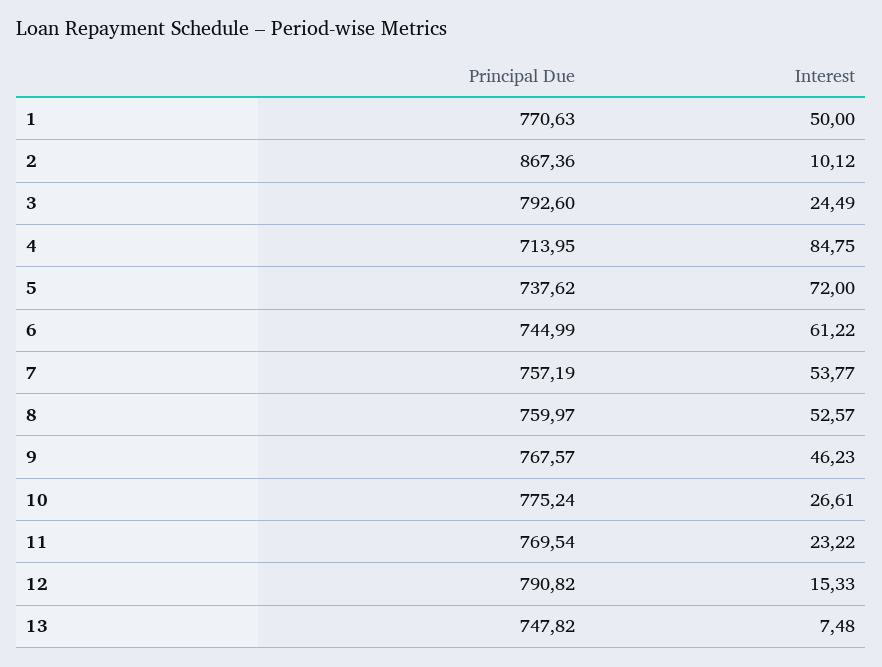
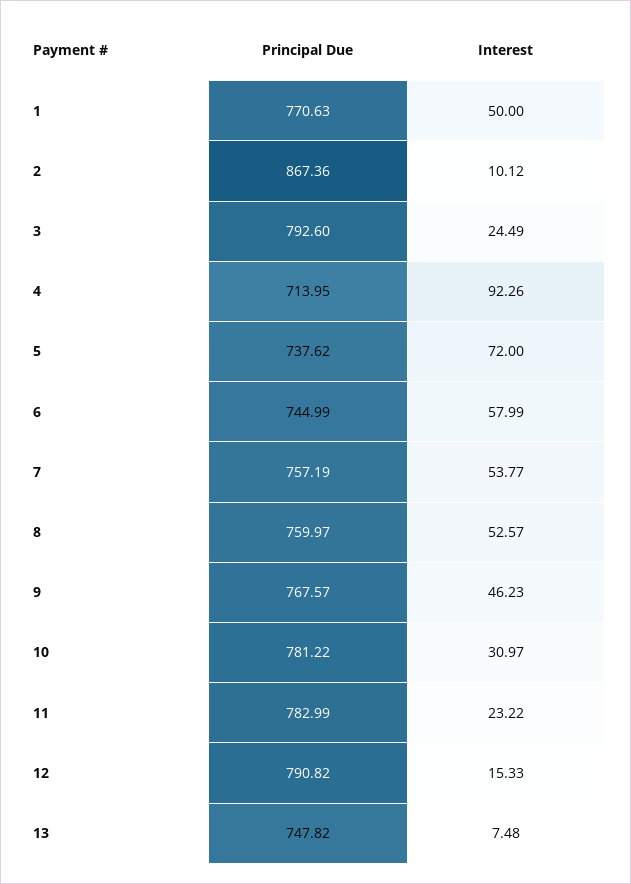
  {
    "Principal Due": {
      "1": 770.63,
      "2": 867.36,
      "3": 792.6,
      "4": 713.95,
      "5": 737.62,
      "6": 744.99,
      "7": 757.19,
      "8": 759.97,
      "9": 767.57,
-     "10": 775.24,
+     "10": 781.22,
-     "11": 769.54,
+     "11": 782.99,
      "12": 790.82,
      "13": 747.82
    },
    "Interest": {
      "1": 50,
      "2": 10.12,
      "3": 24.49,
-     "4": 84.75,
+     "4": 92.26,
      "5": 72,
-     "6": 61.22,
+     "6": 57.99,
      "7": 53.77,
      "8": 52.57,
      "9": 46.23,
-     "10": 26.61,
+     "10": 30.97,
      "11": 23.22,
      "12": 15.33,
      "13": 7.48
    }
  }

